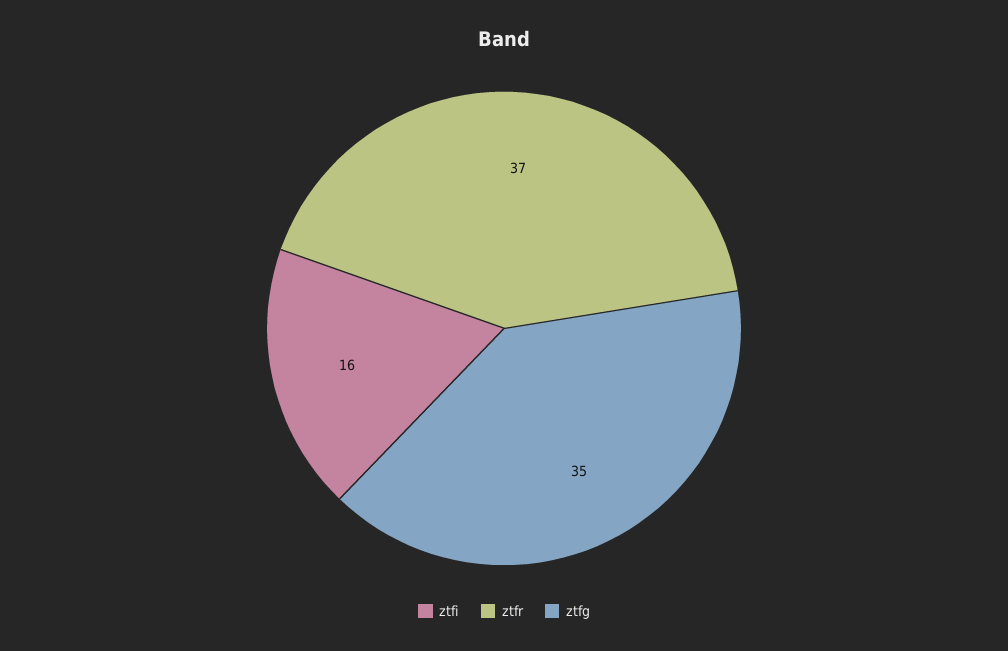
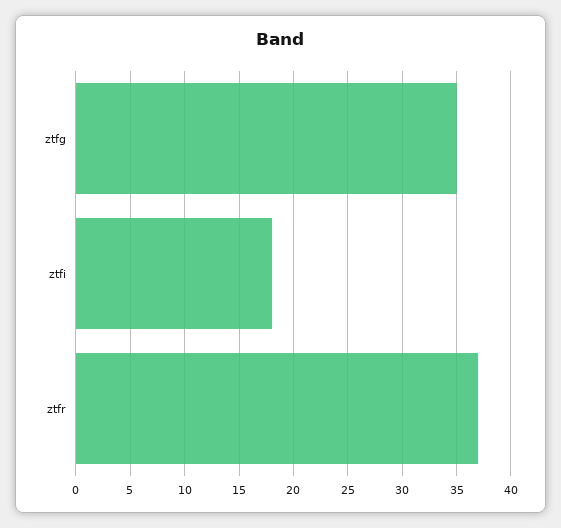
  {
-   "ztfi": 16,
+   "ztfi": 18,
    "ztfr": 37,
    "ztfg": 35
  }

